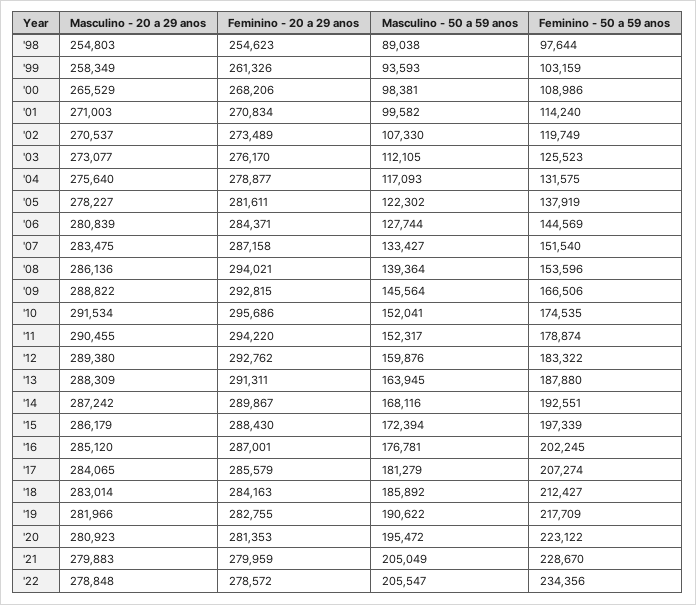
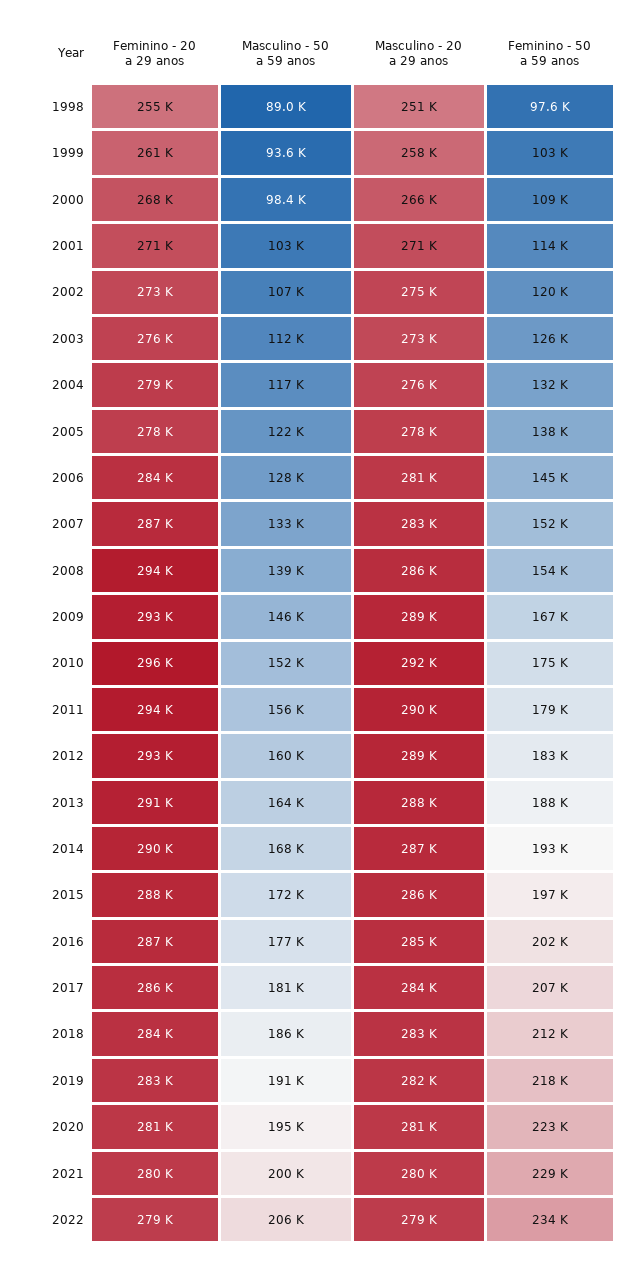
  {
    "Masculino - 20 a 29 anos": {
-     "'98": 254803,
+     "'98": 251000,
      "'99": 258349,
      "'00": 265529,
      "'01": 271003,
-     "'02": 270537,
+     "'02": 275000,
      "'03": 273077,
      "'04": 275640,
      "'05": 278227,
      "'06": 280839,
      "'07": 283475,
      "'08": 286136,
      "'09": 288822,
      "'10": 291534,
      "'11": 290455,
      "'12": 289380,
      "'13": 288309,
      "'14": 287242,
      "'15": 286179,
      "'16": 285120,
      "'17": 284065,
      "'18": 283014,
      "'19": 281966,
      "'20": 280923,
      "'21": 279883,
      "'22": 278848
    },
    "Feminino - 20 a 29 anos": {
      "'98": 254623,
      "'99": 261326,
      "'00": 268206,
      "'01": 270834,
      "'02": 273489,
      "'03": 276170,
      "'04": 278877,
-     "'05": 281611,
+     "'05": 278000,
      "'06": 284371,
      "'07": 287158,
      "'08": 294021,
      "'09": 292815,
      "'10": 295686,
      "'11": 294220,
      "'12": 292762,
      "'13": 291311,
      "'14": 289867,
      "'15": 288430,
      "'16": 287001,
      "'17": 285579,
      "'18": 284163,
      "'19": 282755,
      "'20": 281353,
      "'21": 279959,
      "'22": 278572
    },
    "Masculino - 50 a 59 anos": {
      "'98": 89038,
      "'99": 93593,
      "'00": 98381,
-     "'01": 99582,
+     "'01": 103000,
      "'02": 107330,
      "'03": 112105,
      "'04": 117093,
      "'05": 122302,
      "'06": 127744,
      "'07": 133427,
      "'08": 139364,
      "'09": 145564,
      "'10": 152041,
-     "'11": 152317,
+     "'11": 156000,
      "'12": 159876,
      "'13": 163945,
      "'14": 168116,
      "'15": 172394,
      "'16": 176781,
      "'17": 181279,
      "'18": 185892,
      "'19": 190622,
      "'20": 195472,
-     "'21": 205049,
+     "'21": 200000,
      "'22": 205547
    },
    "Feminino - 50 a 59 anos": {
      "'98": 97644,
      "'99": 103159,
      "'00": 108986,
      "'01": 114240,
      "'02": 119749,
      "'03": 125523,
      "'04": 131575,
      "'05": 137919,
      "'06": 144569,
      "'07": 151540,
      "'08": 153596,
      "'09": 166506,
      "'10": 174535,
      "'11": 178874,
      "'12": 183322,
      "'13": 187880,
      "'14": 192551,
      "'15": 197339,
      "'16": 202245,
      "'17": 207274,
      "'18": 212427,
      "'19": 217709,
      "'20": 223122,
      "'21": 228670,
      "'22": 234356
    }
  }

